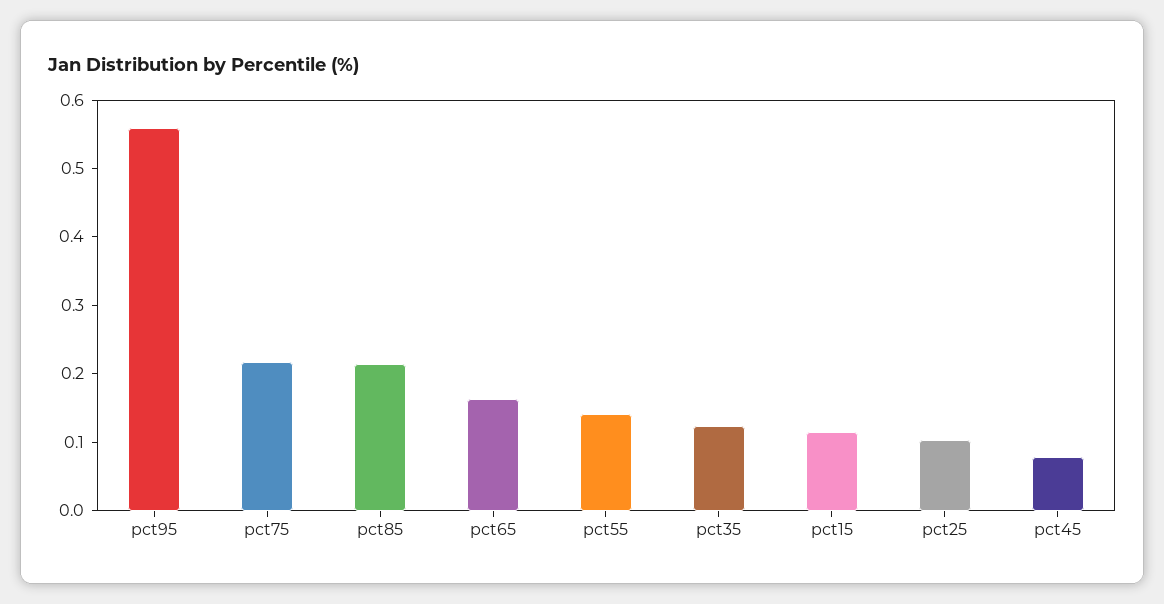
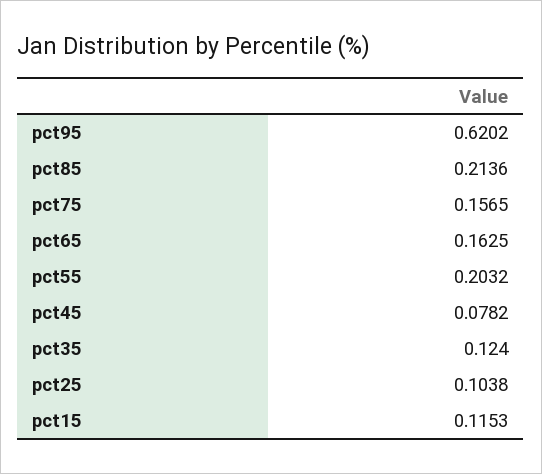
  {
-   "pct95": 0.56,
+   "pct95": 0.6202,
-   "pct75": 0.22,
+   "pct75": 0.1565,
    "pct85": 0.2136,
    "pct65": 0.1625,
-   "pct55": 0.14,
+   "pct55": 0.2032,
    "pct35": 0.124,
    "pct15": 0.1153,
    "pct25": 0.1038,
    "pct45": 0.0782
  }

